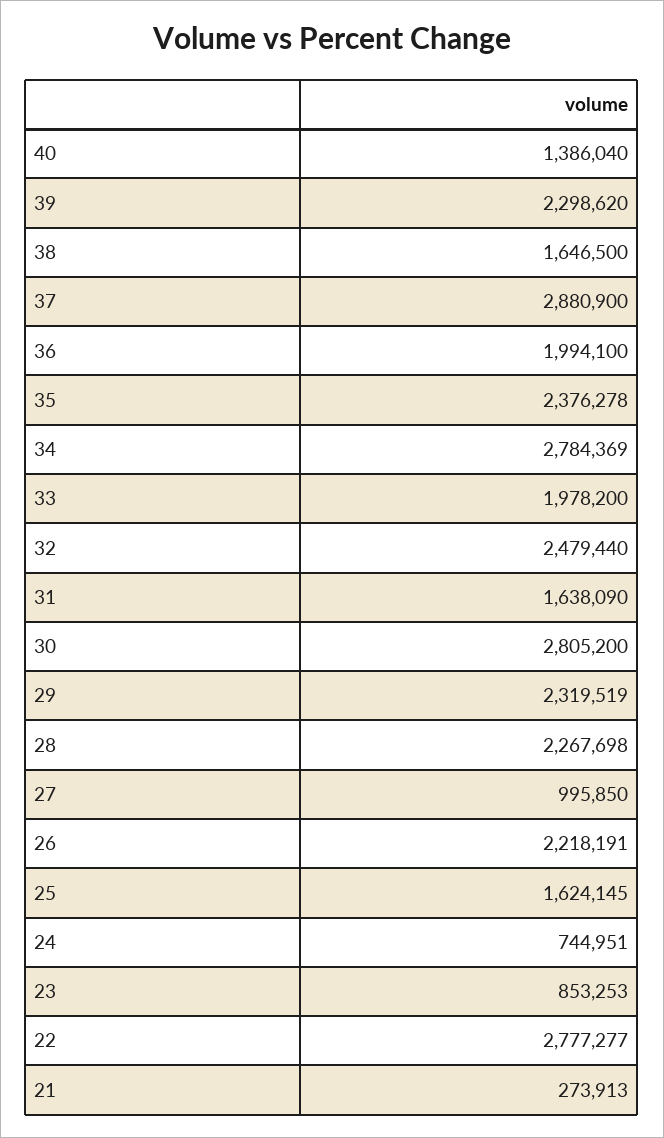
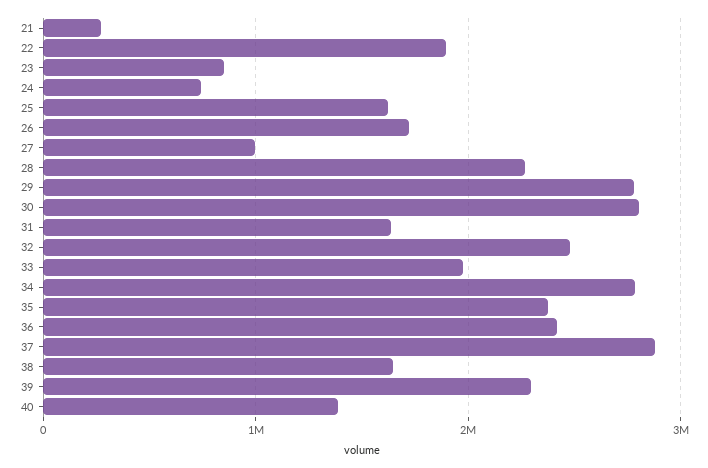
  {
    "40": 1386040,
    "39": 2298620,
    "38": 1646500,
    "37": 2880900,
-   "36": 1994100,
+   "36": 2400000,
    "35": 2376278,
    "34": 2784369,
    "33": 1978200,
    "32": 2479440,
    "31": 1638090,
    "30": 2805200,
-   "29": 2319519,
+   "29": 2800000,
    "28": 2267698,
    "27": 995850,
-   "26": 2218191,
+   "26": 1700000,
    "25": 1624145,
    "24": 744951,
    "23": 853253,
-   "22": 2777277,
+   "22": 1900000,
    "21": 273913
  }

